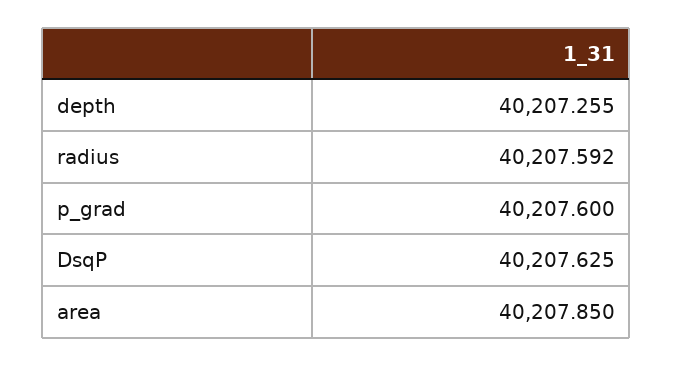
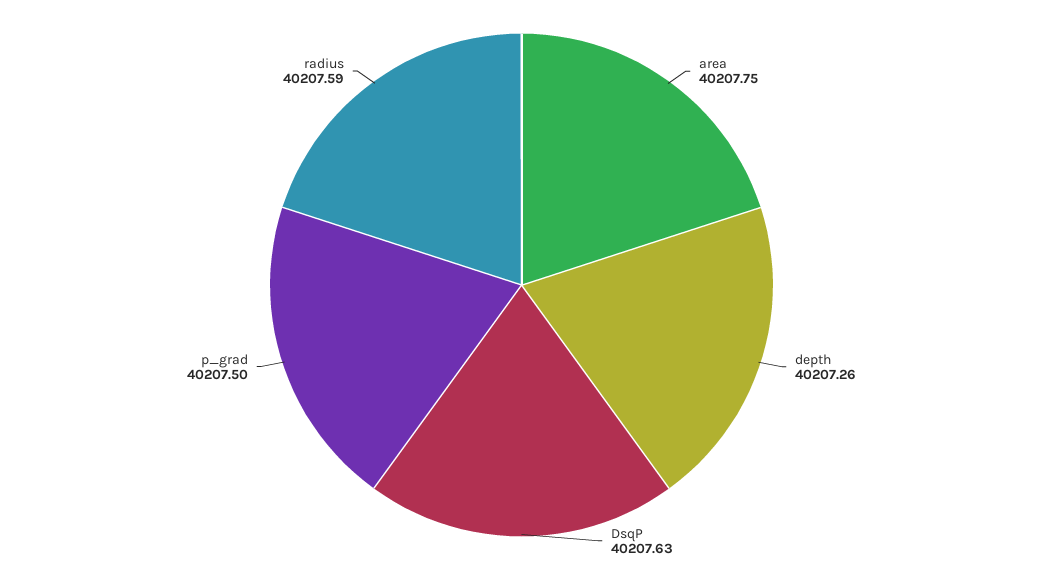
  {
    "depth": 40207.255,
    "radius": 40207.592,
-   "p_grad": 40207.6,
+   "p_grad": 40207.5,
    "DsqP": 40207.625,
-   "area": 40207.85
+   "area": 40207.75
  }

